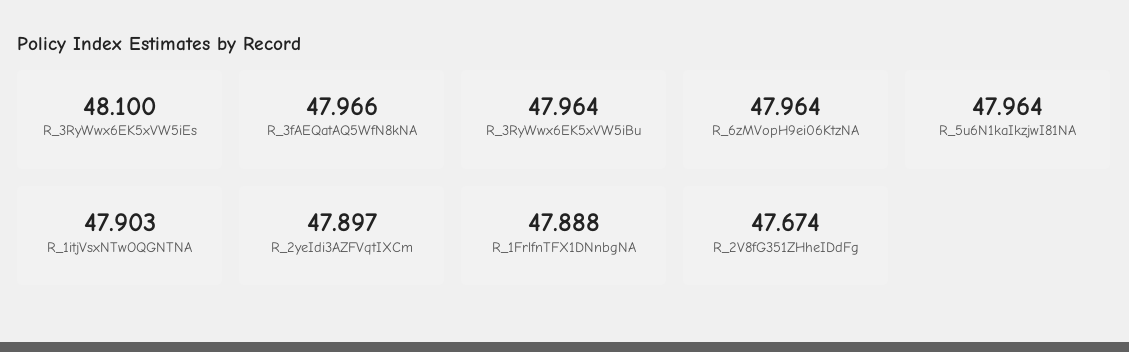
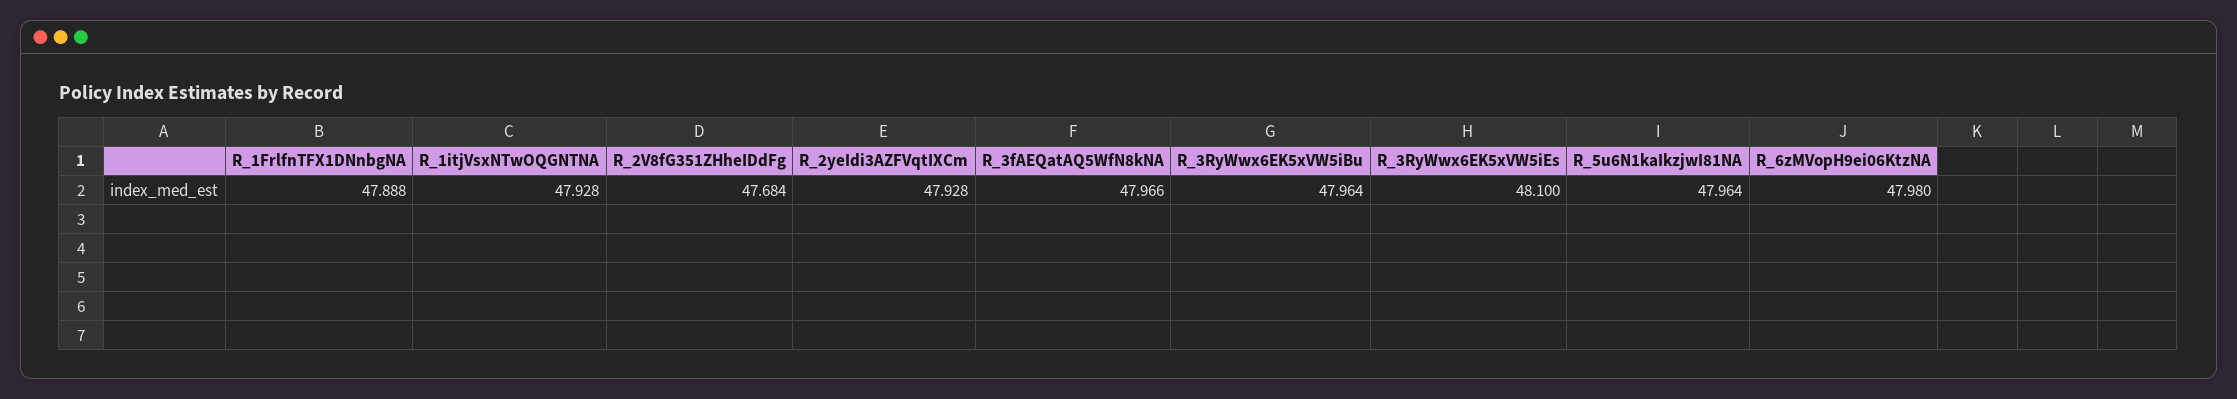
  {
    "R_3RyWwx6EK5xVW5iEs": 48.1,
    "R_3fAEQatAQ5WfN8kNA": 47.966,
    "R_3RyWwx6EK5xVW5iBu": 47.964,
-   "R_6zMVopH9ei06KtzNA": 47.964,
+   "R_6zMVopH9ei06KtzNA": 47.98,
    "R_5u6N1kaIkzjwI81NA": 47.964,
-   "R_1itjVsxNTwOQGNTNA": 47.903,
+   "R_1itjVsxNTwOQGNTNA": 47.928,
-   "R_2yeIdi3AZFVqtIXCm": 47.897,
+   "R_2yeIdi3AZFVqtIXCm": 47.928,
    "R_1FrlfnTFX1DNnbgNA": 47.888,
-   "R_2V8fG351ZHheIDdFg": 47.674
+   "R_2V8fG351ZHheIDdFg": 47.684
  }

